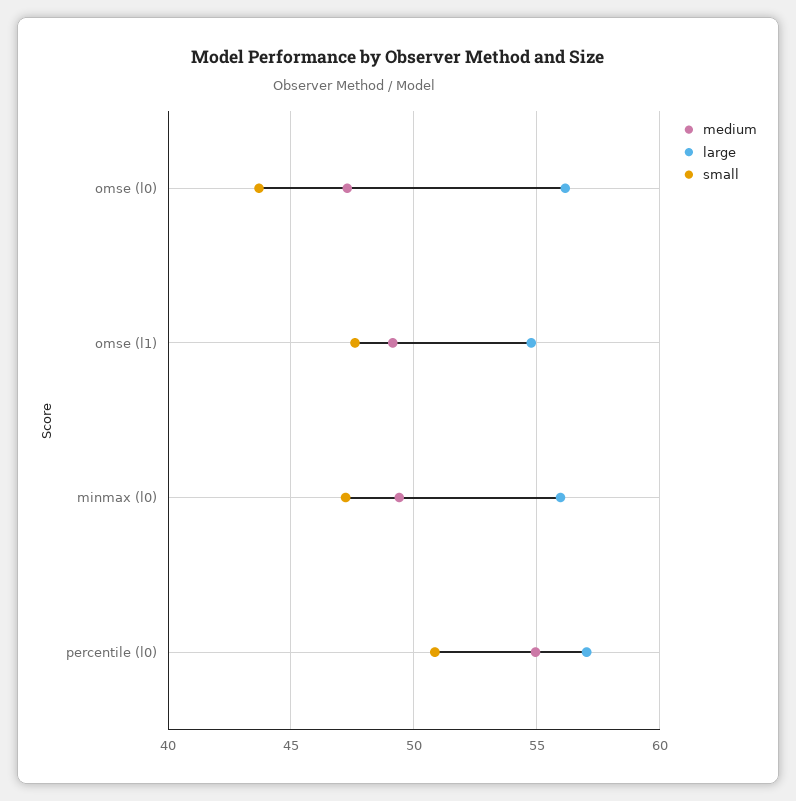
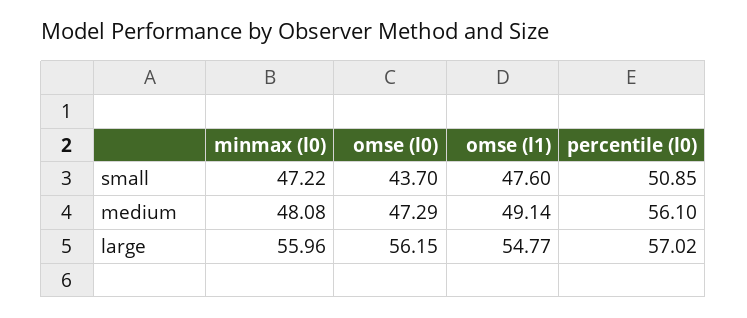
  {
    "medium": {
      "omse (l0)": 47.29,
      "omse (l1)": 49.14,
-     "minmax (l0)": 49.5,
+     "minmax (l0)": 48.08,
-     "percentile (l0)": 55
+     "percentile (l0)": 56.1
    },
    "large": {
      "omse (l0)": 56.15,
      "omse (l1)": 54.77,
      "minmax (l0)": 55.96,
      "percentile (l0)": 57.02
    },
    "small": {
      "omse (l0)": 43.7,
      "omse (l1)": 47.6,
      "minmax (l0)": 47.22,
      "percentile (l0)": 50.85
    }
  }

